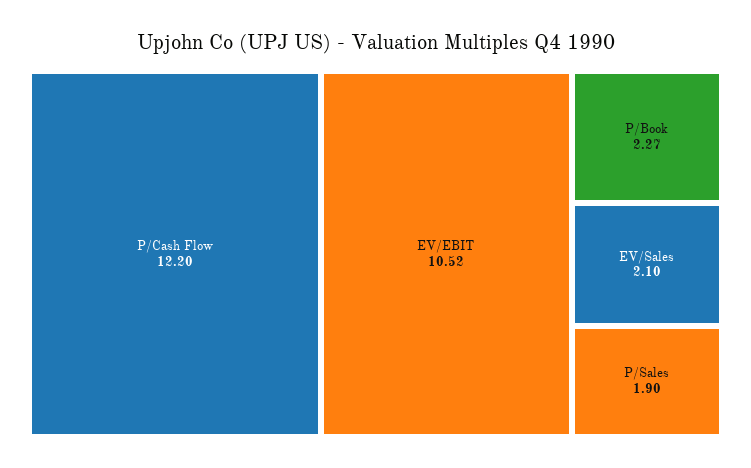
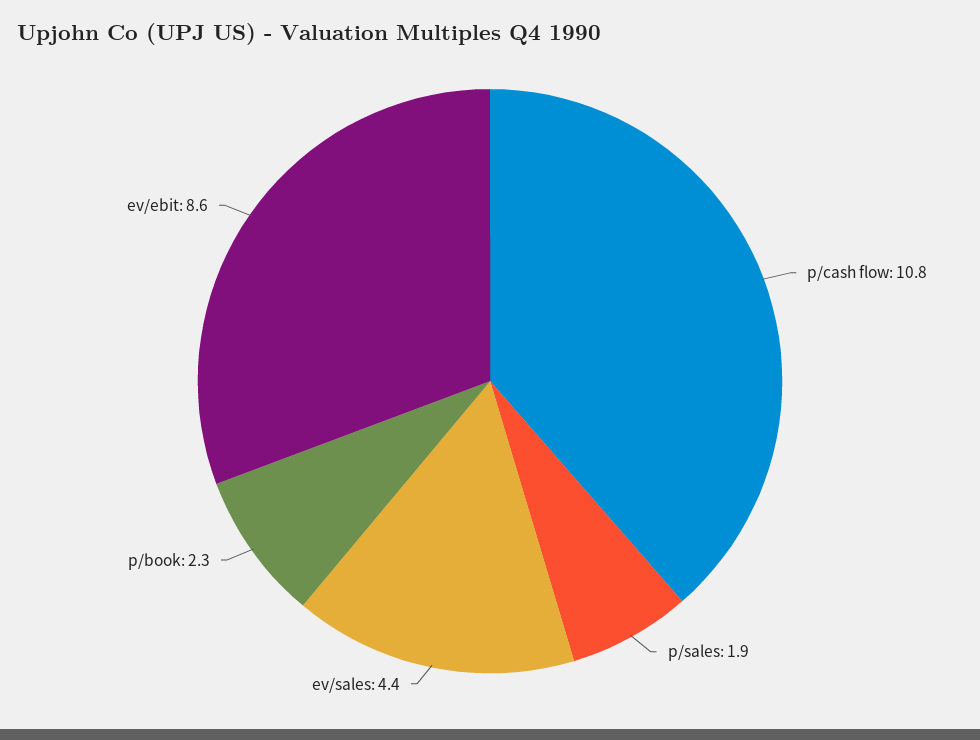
  {
-   "P/Cash Flow": 12.2,
+   "P/Cash Flow": 10.8,
-   "EV/EBIT": 10.52,
+   "EV/EBIT": 8.6,
    "P/Book": 2.27,
-   "EV/Sales": 2.1,
+   "EV/Sales": 4.4,
    "P/Sales": 1.9
  }

